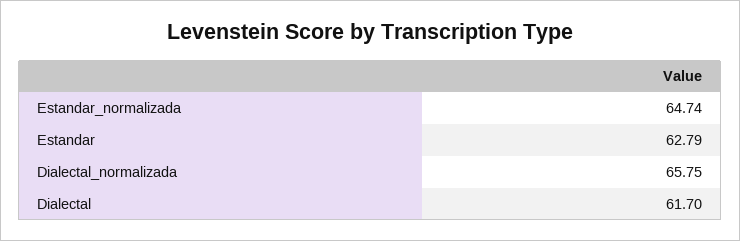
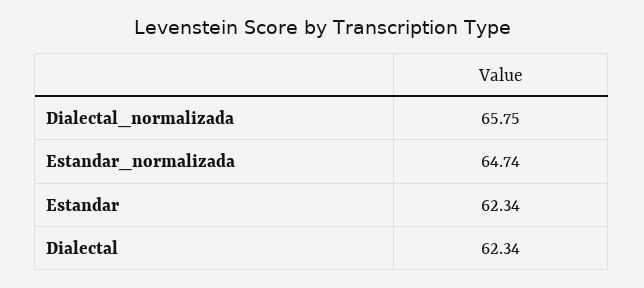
  {
    "Estandar_normalizada": 64.74,
-   "Estandar": 62.79,
+   "Estandar": 62.34,
    "Dialectal_normalizada": 65.75,
-   "Dialectal": 61.7
+   "Dialectal": 62.34
  }

